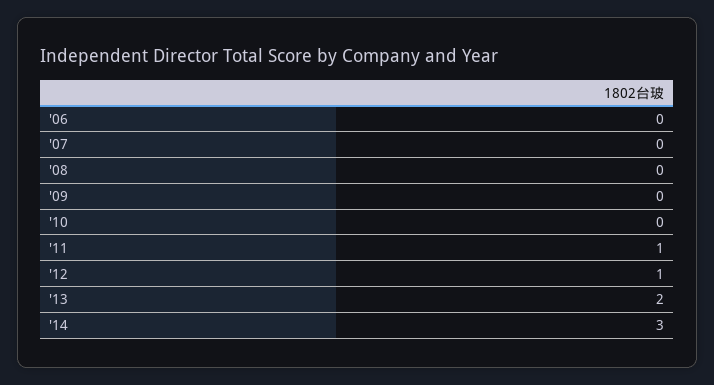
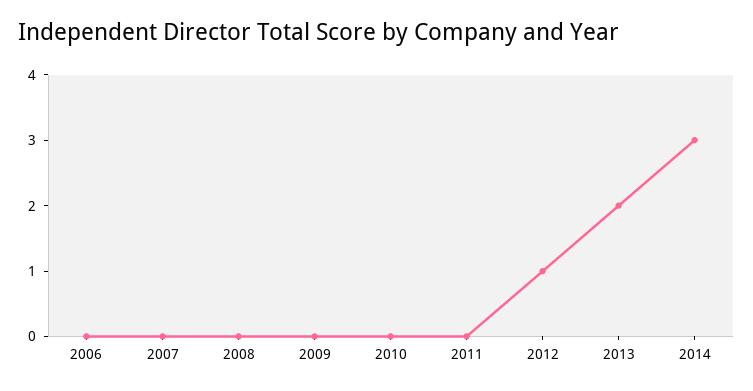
  {
    "'06": 0,
    "'07": 0,
    "'08": 0,
    "'09": 0,
    "'10": 0,
-   "'11": 1,
+   "'11": 0,
    "'12": 1,
    "'13": 2,
    "'14": 3
  }

